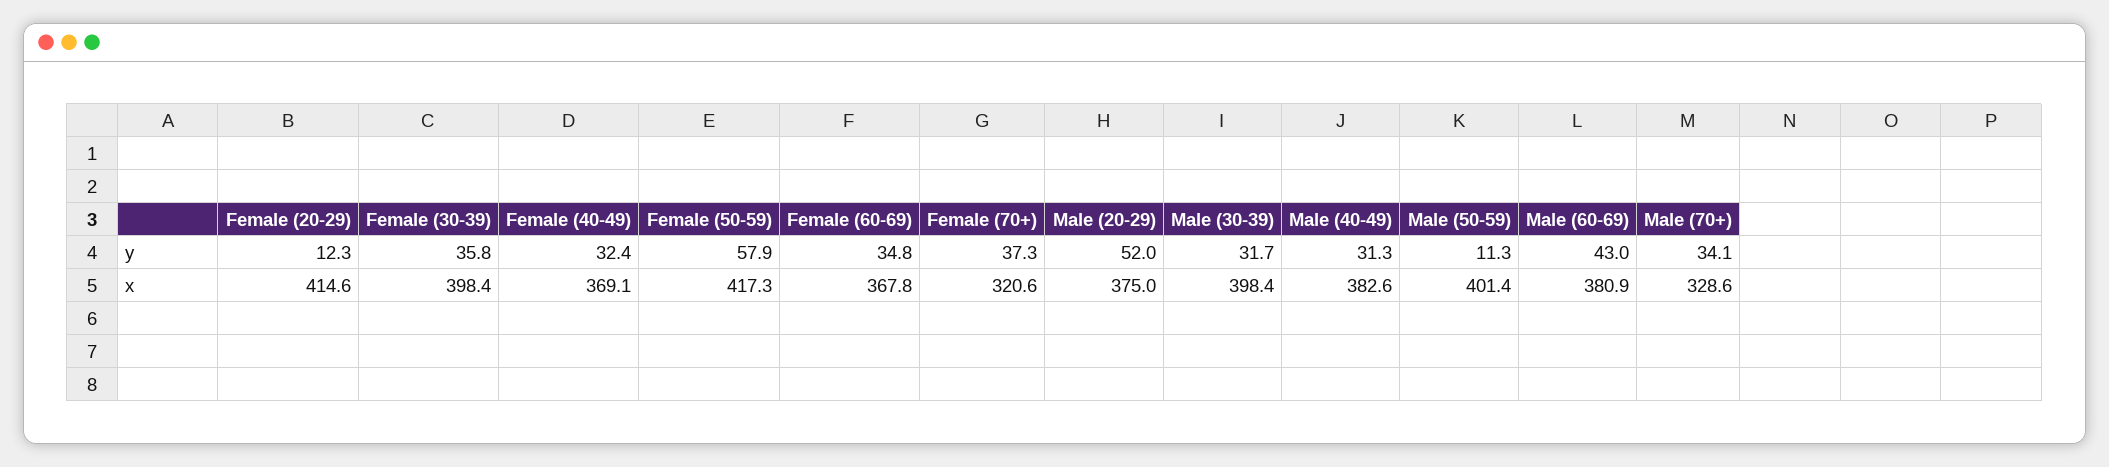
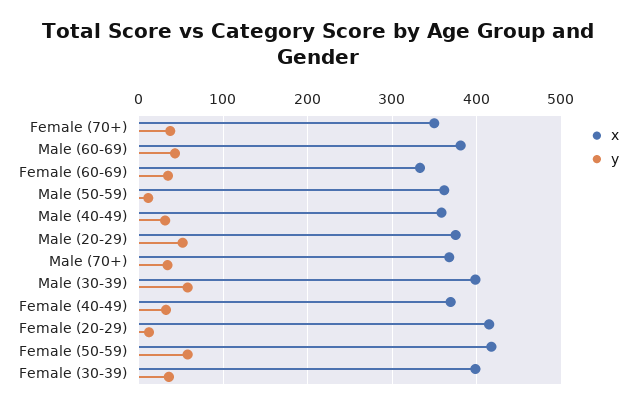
  {
    "y": {
      "Female (20-29)": 12.3,
      "Female (30-39)": 35.8,
      "Female (40-49)": 32.4,
      "Female (50-59)": 57.9,
      "Female (60-69)": 34.8,
      "Female (70+)": 37.3,
      "Male (20-29)": 52,
-     "Male (30-39)": 31.7,
+     "Male (30-39)": 60,
      "Male (40-49)": 31.3,
      "Male (50-59)": 11.3,
      "Male (60-69)": 43,
      "Male (70+)": 34.1
    },
    "x": {
      "Female (20-29)": 414.6,
      "Female (30-39)": 398.4,
      "Female (40-49)": 369.1,
      "Female (50-59)": 417.3,
-     "Female (60-69)": 367.8,
+     "Female (60-69)": 330,
-     "Female (70+)": 320.6,
+     "Female (70+)": 350,
      "Male (20-29)": 375,
      "Male (30-39)": 398.4,
-     "Male (40-49)": 382.6,
+     "Male (40-49)": 360,
-     "Male (50-59)": 401.4,
+     "Male (50-59)": 360,
      "Male (60-69)": 380.9,
-     "Male (70+)": 328.6
+     "Male (70+)": 370
    }
  }

